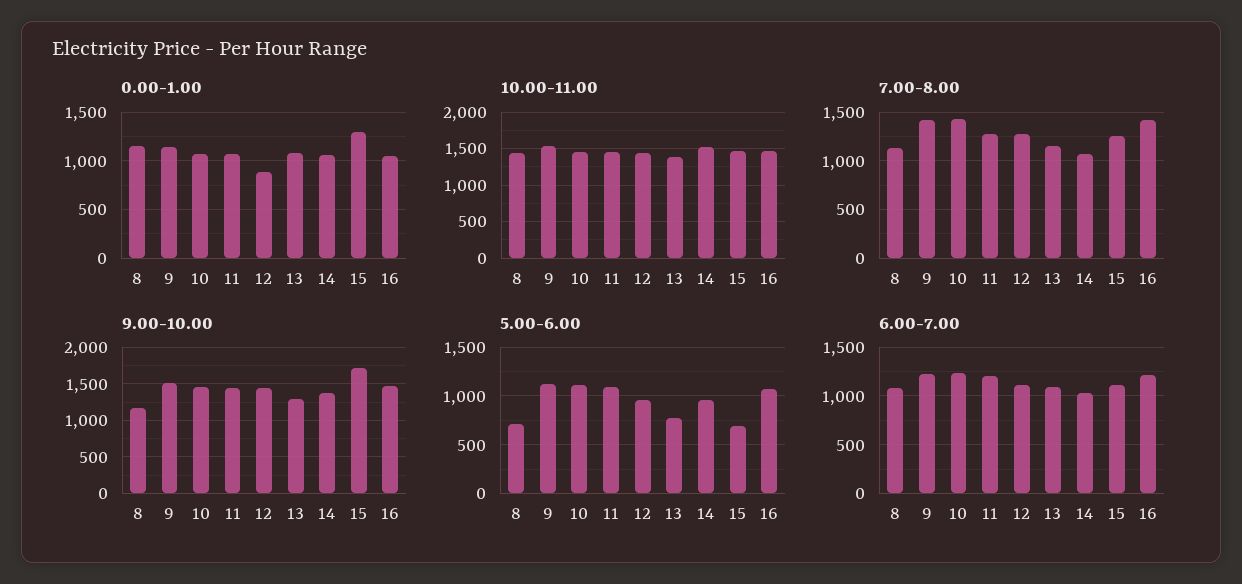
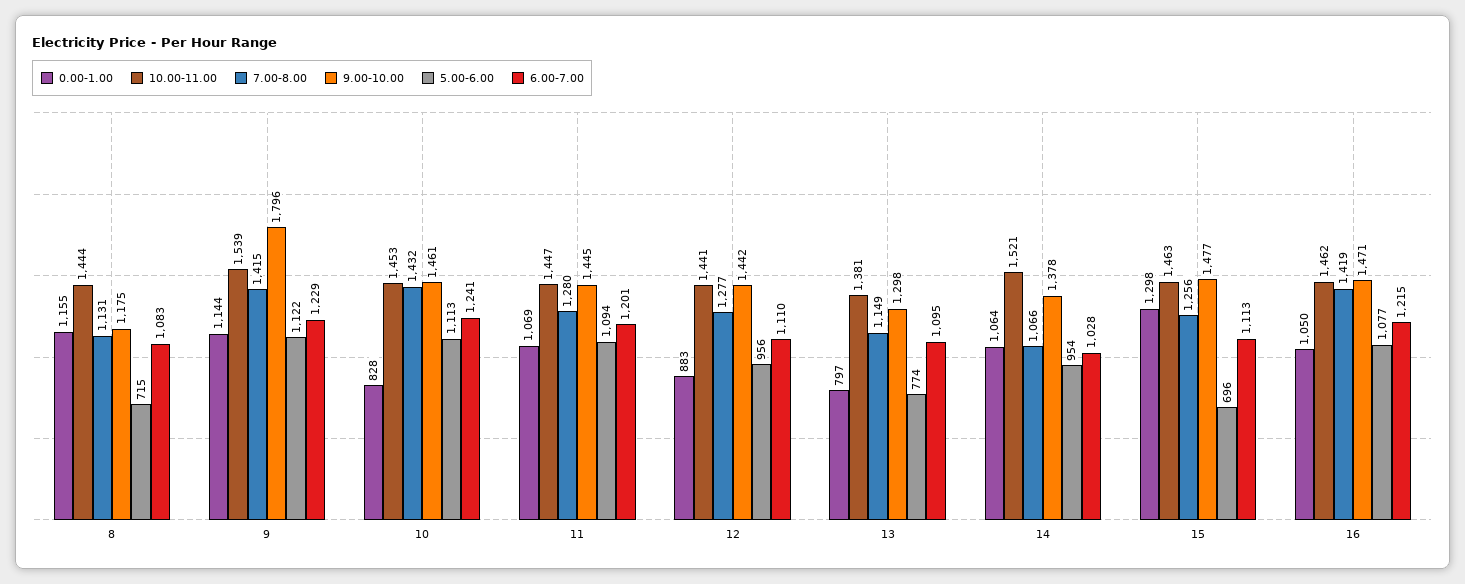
  {
    "0.00-1.00": {
      "8": 1155,
      "9": 1144,
-     "10": 1100,
+     "10": 828,
      "11": 1069,
      "12": 883,
-     "13": 1100,
+     "13": 797,
      "14": 1064,
      "15": 1298,
      "16": 1050
    },
    "10.00-11.00": {
      "8": 1444,
      "9": 1539,
      "10": 1453,
      "11": 1447,
      "12": 1441,
      "13": 1381,
      "14": 1521,
      "15": 1463,
      "16": 1462
    },
    "7.00-8.00": {
      "8": 1131,
      "9": 1415,
      "10": 1432,
      "11": 1280,
      "12": 1277,
      "13": 1149,
      "14": 1066,
      "15": 1256,
      "16": 1419
    },
    "9.00-10.00": {
      "8": 1175,
-     "9": 1500,
+     "9": 1796,
      "10": 1461,
      "11": 1445,
      "12": 1442,
      "13": 1298,
      "14": 1378,
-     "15": 1700,
+     "15": 1477,
      "16": 1471
    },
    "5.00-6.00": {
      "8": 715,
      "9": 1122,
      "10": 1113,
      "11": 1094,
      "12": 956,
      "13": 774,
      "14": 954,
      "15": 696,
      "16": 1077
    },
    "6.00-7.00": {
      "8": 1083,
      "9": 1229,
      "10": 1241,
      "11": 1201,
      "12": 1110,
      "13": 1095,
      "14": 1028,
      "15": 1113,
      "16": 1215
    }
  }

